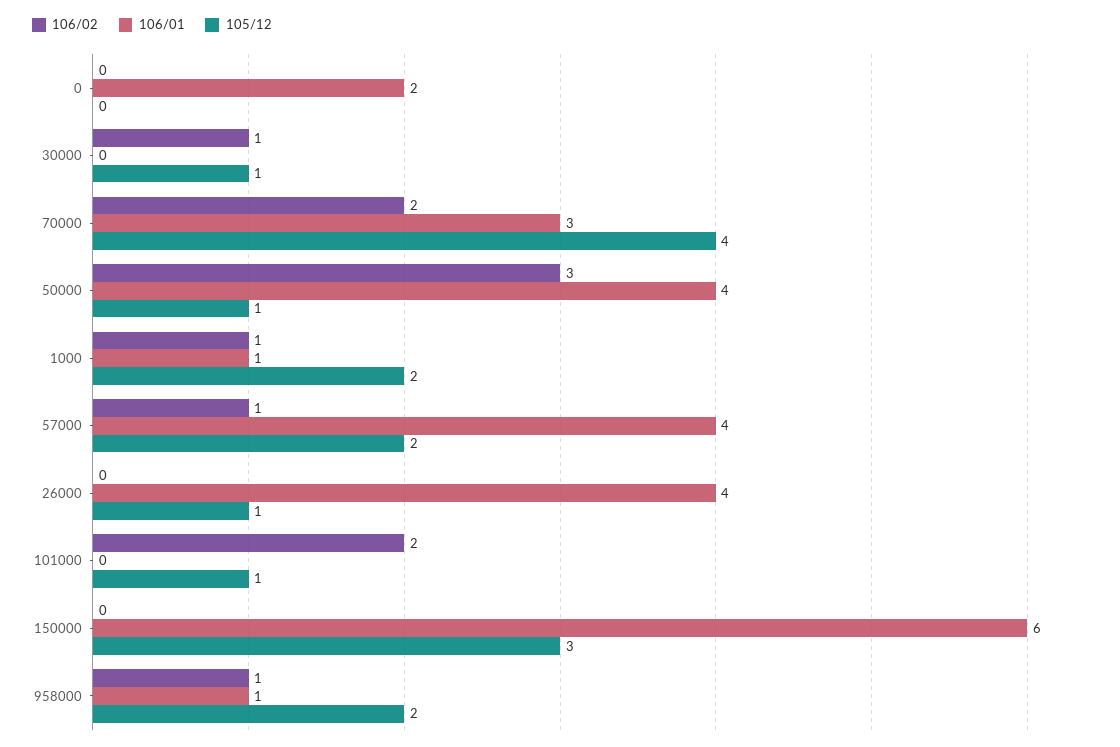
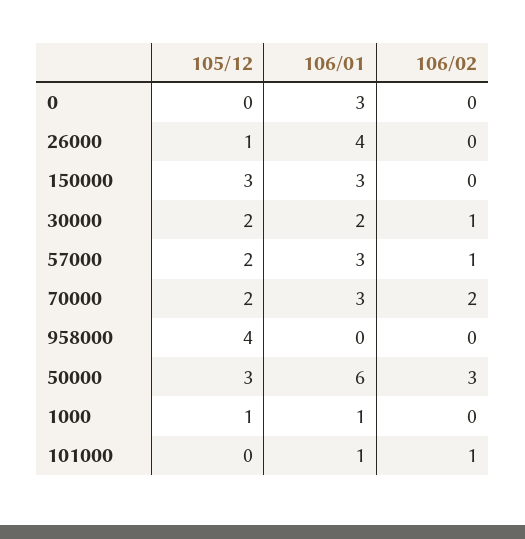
  {
    "106/02": {
      "0": 0,
      "30000": 1,
      "70000": 2,
      "50000": 3,
-     "1000": 1,
+     "1000": 0,
      "57000": 1,
      "26000": 0,
-     "101000": 2,
+     "101000": 1,
      "150000": 0,
-     "958000": 1
+     "958000": 0
    },
    "106/01": {
-     "0": 2,
+     "0": 3,
-     "30000": 0,
+     "30000": 2,
      "70000": 3,
-     "50000": 4,
+     "50000": 6,
      "1000": 1,
-     "57000": 4,
+     "57000": 3,
      "26000": 4,
-     "101000": 0,
+     "101000": 1,
-     "150000": 6,
+     "150000": 3,
-     "958000": 1
+     "958000": 0
    },
    "105/12": {
      "0": 0,
-     "30000": 1,
+     "30000": 2,
-     "70000": 4,
+     "70000": 2,
-     "50000": 1,
+     "50000": 3,
-     "1000": 2,
+     "1000": 1,
      "57000": 2,
      "26000": 1,
-     "101000": 1,
+     "101000": 0,
      "150000": 3,
-     "958000": 2
+     "958000": 4
    }
  }

